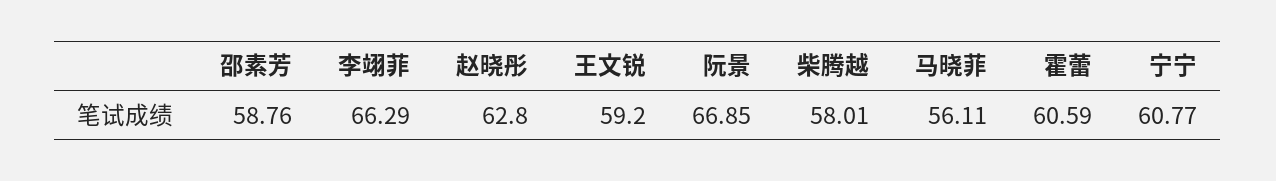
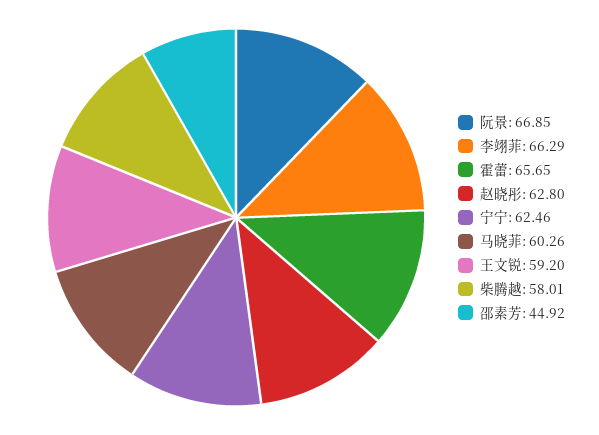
  {
-   "邵素芳": 58.76,
+   "邵素芳": 44.92,
    "李翊菲": 66.29,
    "赵晓彤": 62.8,
    "王文锐": 59.2,
    "阮景": 66.85,
    "柴腾越": 58.01,
-   "马晓菲": 56.11,
+   "马晓菲": 60.26,
-   "霍蕾": 60.59,
+   "霍蕾": 65.65,
-   "宁宁": 60.77
+   "宁宁": 62.46
  }

